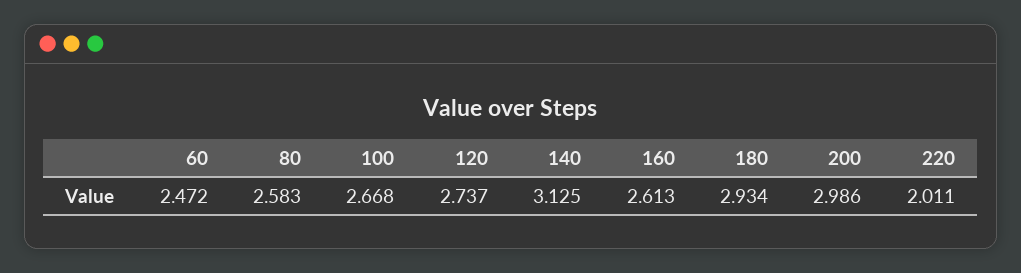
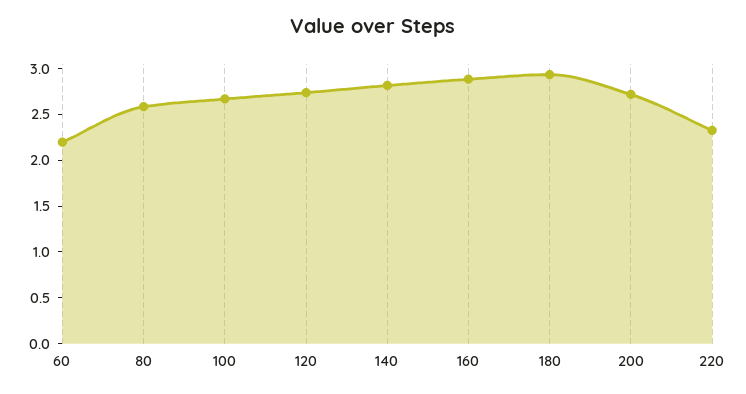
  {
-   "60": 2.472,
+   "60": 2.2,
    "80": 2.583,
    "100": 2.668,
    "120": 2.737,
-   "140": 3.125,
+   "140": 2.8,
-   "160": 2.613,
+   "160": 2.9,
    "180": 2.934,
-   "200": 2.986,
+   "200": 2.7,
-   "220": 2.011
+   "220": 2.3
  }

